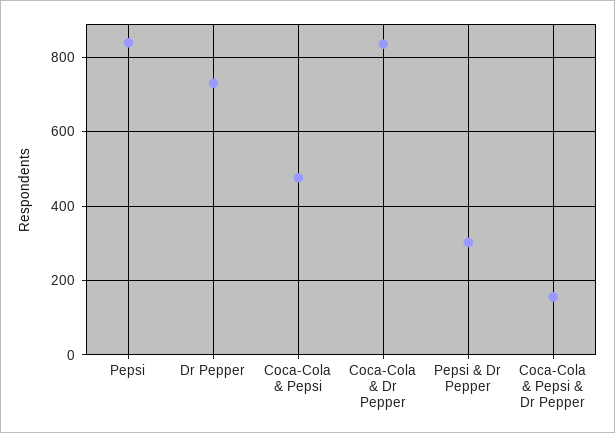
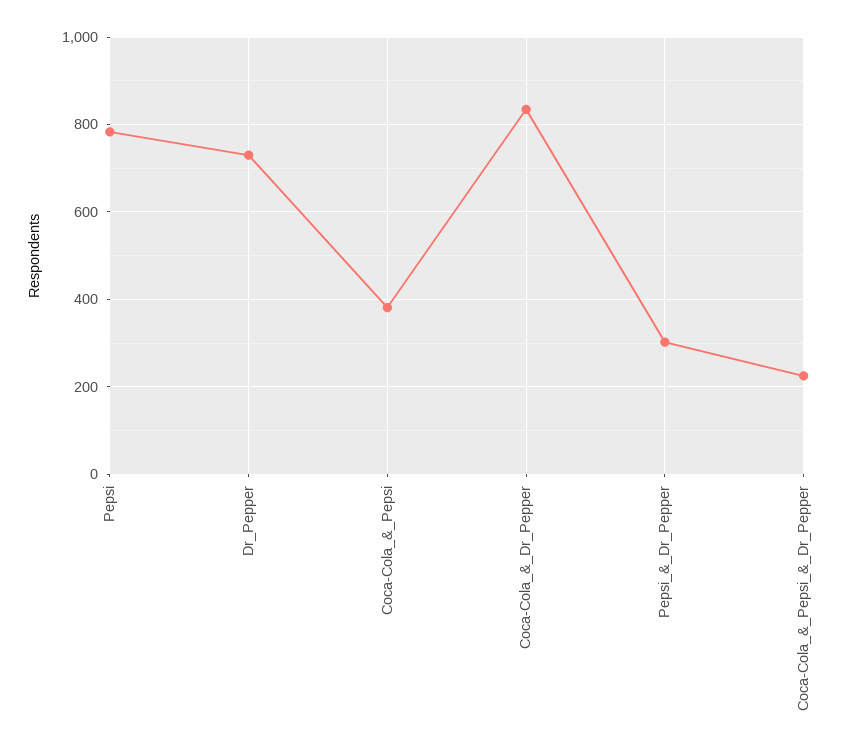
  {
-   "Pepsi": 840,
+   "Pepsi": 780,
    "Dr Pepper": 740,
-   "Coca-Cola & Pepsi": 480,
+   "Coca-Cola & Pepsi": 380,
    "Coca-Cola & Dr Pepper": 840,
    "Pepsi & Dr Pepper": 300,
-   "Coca-Cola & Pepsi & Dr Pepper": 160
+   "Coca-Cola & Pepsi & Dr Pepper": 220
  }

